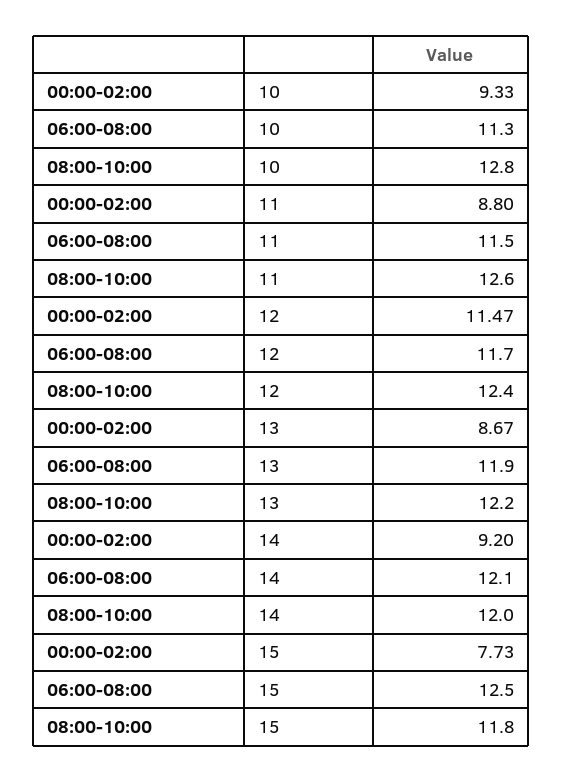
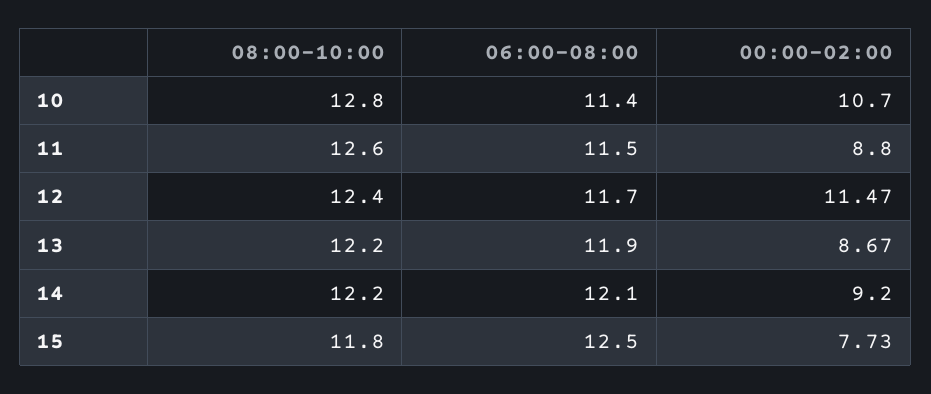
  {
    "00:00-02:00": {
-     "10": 9.33,
+     "10": 10.7,
      "11": 8.8,
      "12": 11.47,
      "13": 8.67,
      "14": 9.2,
      "15": 7.73
    },
    "06:00-08:00": {
-     "10": 11.3,
+     "10": 11.4,
      "11": 11.5,
      "12": 11.7,
      "13": 11.9,
      "14": 12.1,
      "15": 12.5
    },
    "08:00-10:00": {
      "10": 12.8,
      "11": 12.6,
      "12": 12.4,
      "13": 12.2,
-     "14": 12,
+     "14": 12.2,
      "15": 11.8
    }
  }

